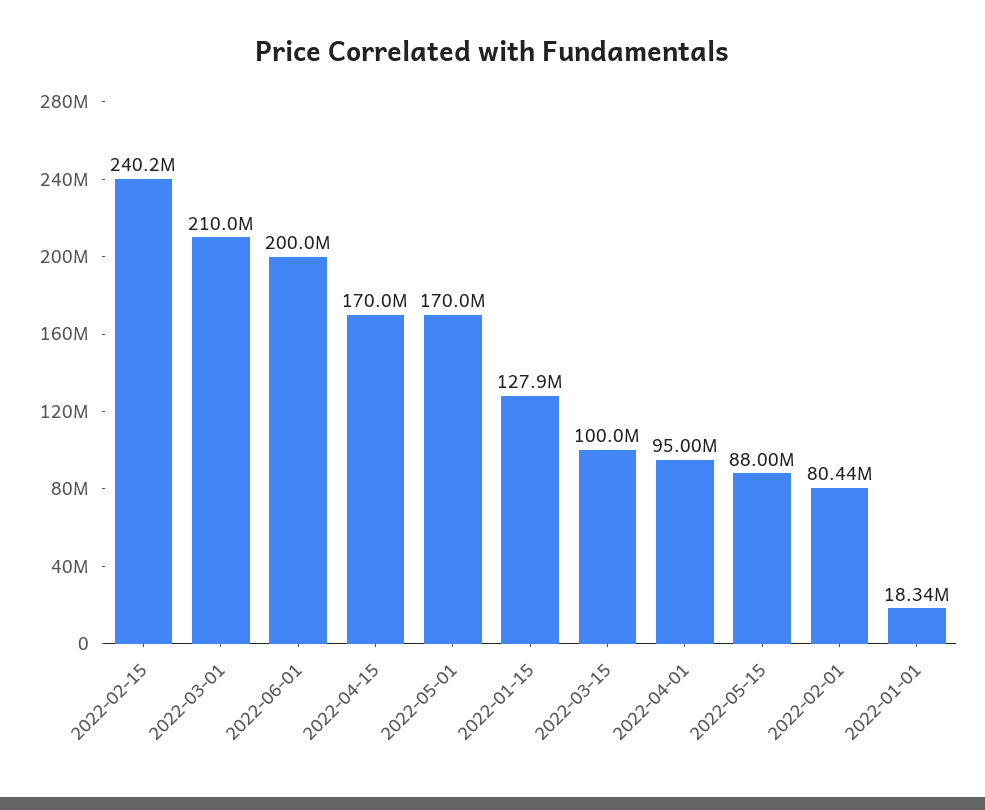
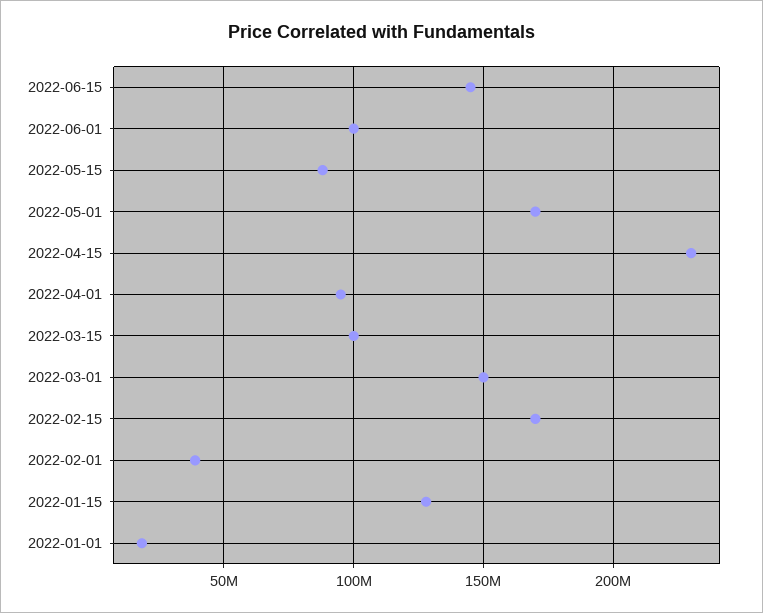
  {
-   "2022-02-15": 240200000,
+   "2022-02-15": 170000000,
-   "2022-03-01": 210000000,
+   "2022-03-01": 150000000,
-   "2022-06-01": 200000000,
+   "2022-06-01": 100000000,
-   "2022-04-15": 170000000,
+   "2022-04-15": 230000000,
    "2022-05-01": 170000000,
    "2022-01-15": 127900000,
    "2022-03-15": 100000000,
    "2022-04-01": 95000000,
    "2022-05-15": 88000000,
-   "2022-02-01": 80440000,
+   "2022-02-01": 40000000,
-   "2022-01-01": 18340000
+   "2022-01-01": 18340000,
+   "2022-06-15": 145000000
  }

